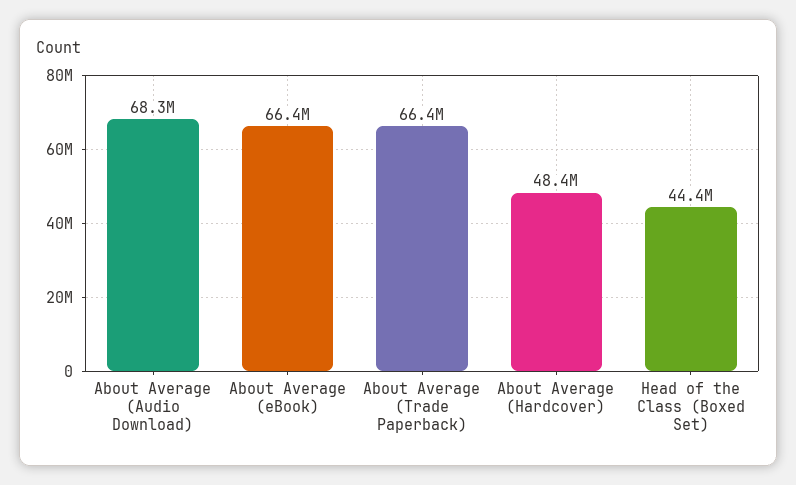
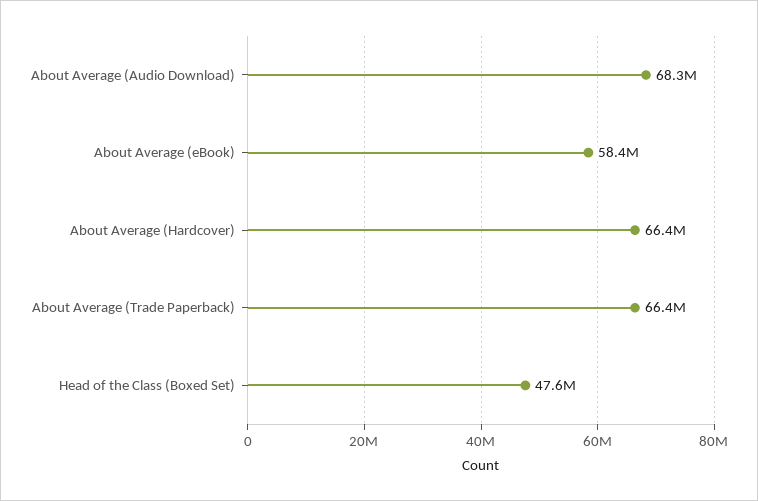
  {
    "About Average (Audio Download)": 68300000,
-   "About Average (eBook)": 66400000,
+   "About Average (eBook)": 58400000,
    "About Average (Trade Paperback)": 66400000,
-   "About Average (Hardcover)": 48400000,
+   "About Average (Hardcover)": 66400000,
-   "Head of the Class (Boxed Set)": 44400000
+   "Head of the Class (Boxed Set)": 47600000
  }

